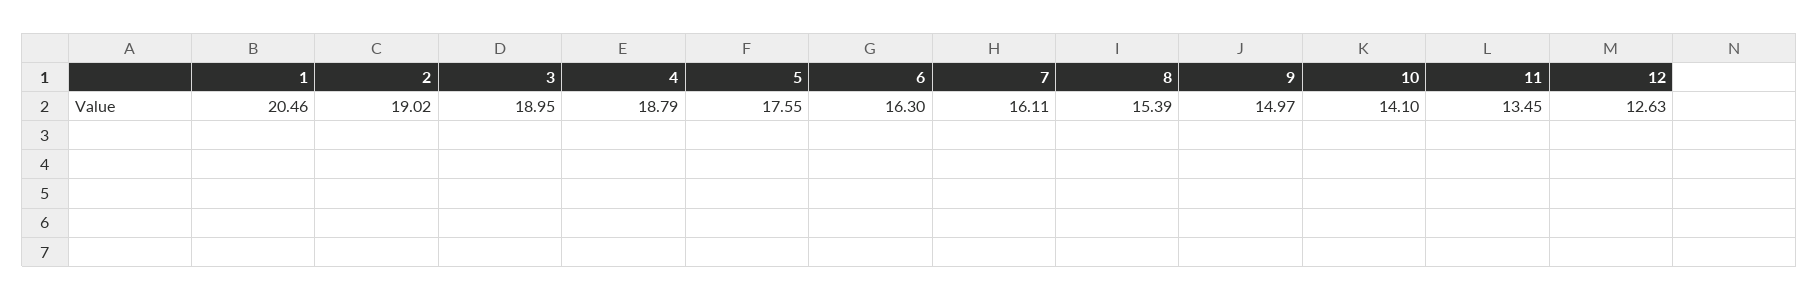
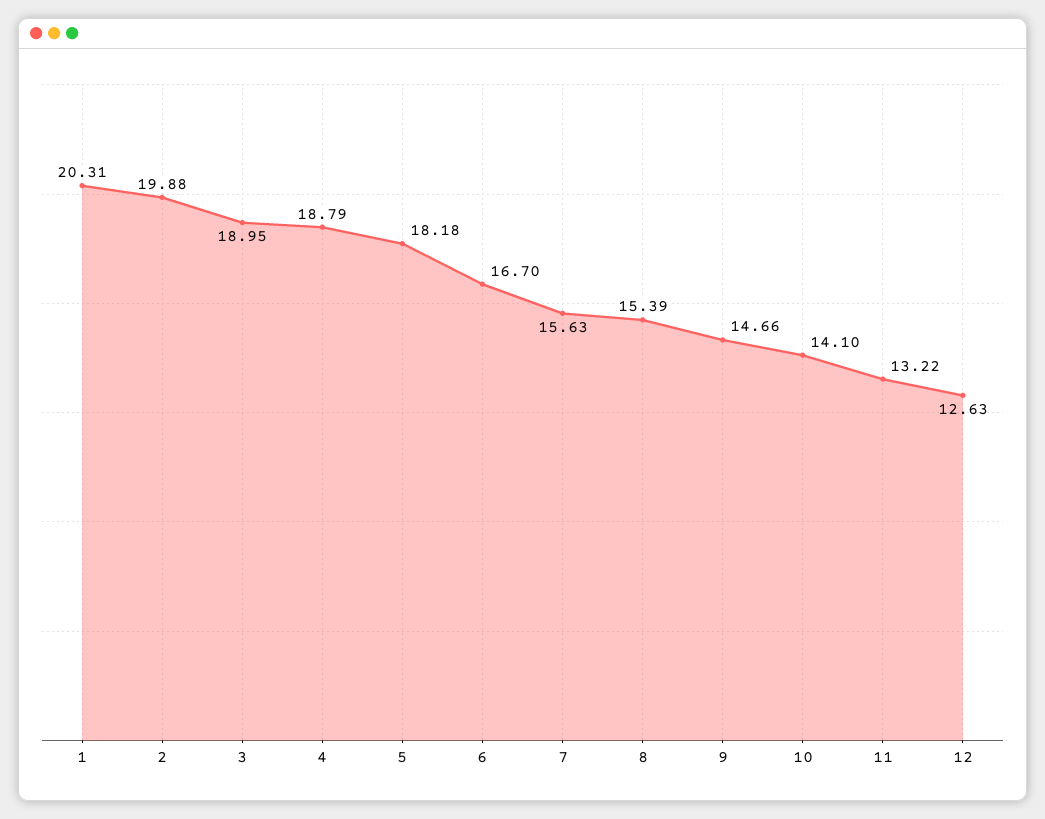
  {
-   "1": 20.46,
+   "1": 20.31,
-   "2": 19.02,
+   "2": 19.88,
    "3": 18.95,
    "4": 18.79,
-   "5": 17.55,
+   "5": 18.18,
-   "6": 16.3,
+   "6": 16.7,
-   "7": 16.11,
+   "7": 15.63,
    "8": 15.39,
-   "9": 14.97,
+   "9": 14.66,
    "10": 14.1,
-   "11": 13.45,
+   "11": 13.22,
    "12": 12.63
  }

